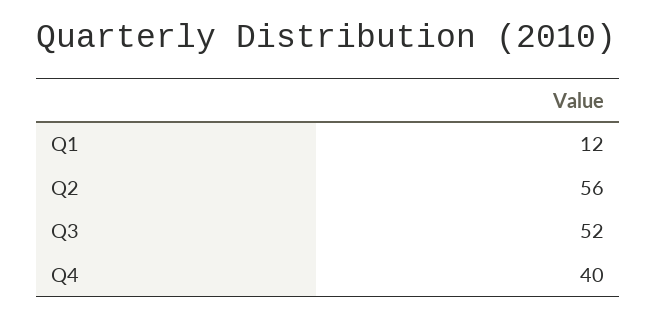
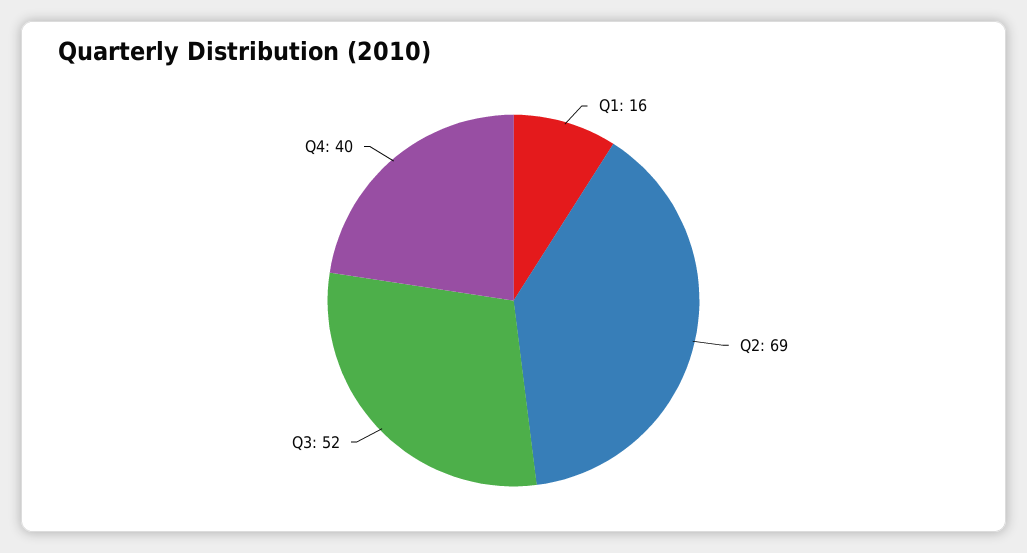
  {
-   "Q1": 12,
+   "Q1": 16,
-   "Q2": 56,
+   "Q2": 69,
    "Q3": 52,
    "Q4": 40
  }

